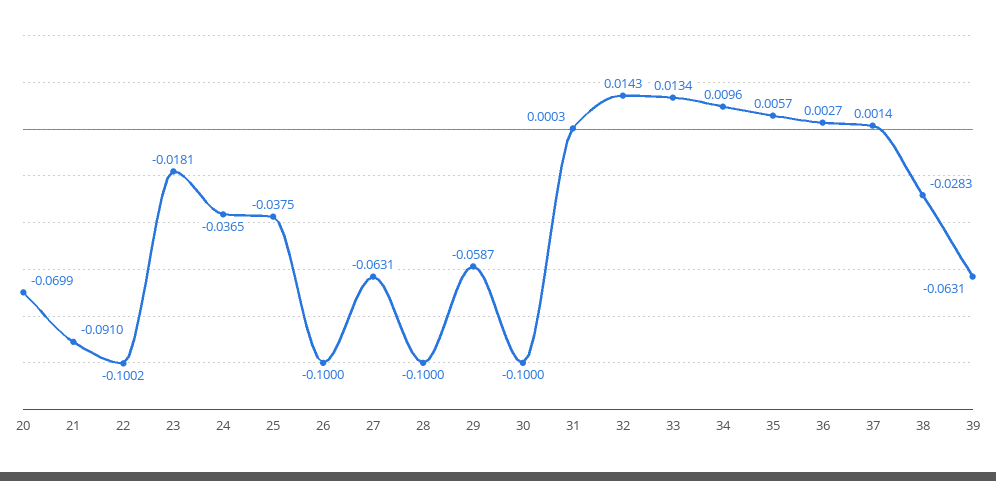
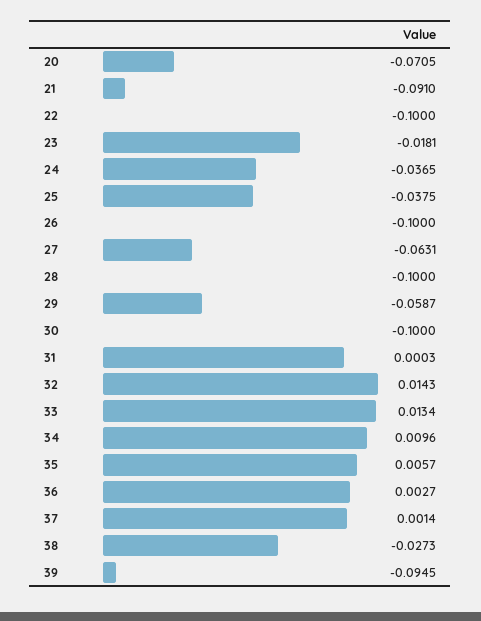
  {
-   "20": -0.0699,
+   "20": -0.0705,
    "21": -0.091,
-   "22": -0.1002,
+   "22": -0.1,
    "23": -0.0181,
    "24": -0.0365,
    "25": -0.0375,
    "26": -0.1,
    "27": -0.0631,
    "28": -0.1,
    "29": -0.0587,
    "30": -0.1,
    "31": 0.0003,
    "32": 0.0143,
    "33": 0.0134,
    "34": 0.0096,
    "35": 0.0057,
    "36": 0.0027,
    "37": 0.0014,
-   "38": -0.0283,
+   "38": -0.0273,
-   "39": -0.0631
+   "39": -0.0945
  }

